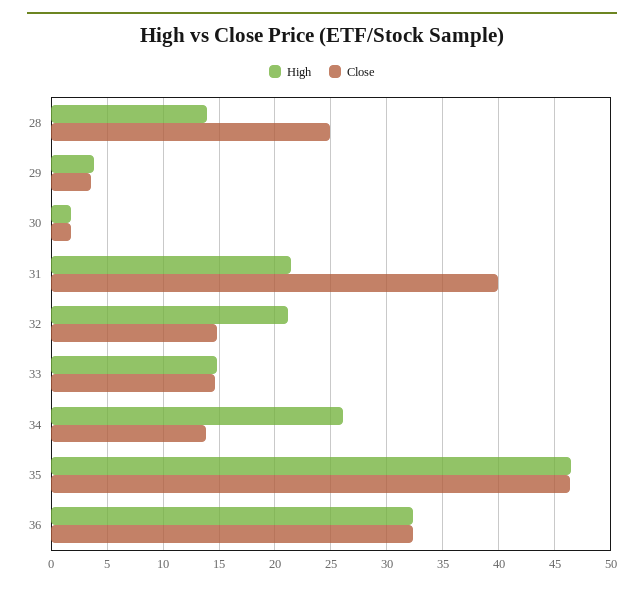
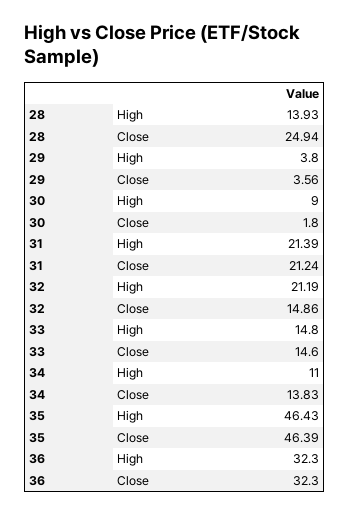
  {
    "High": {
      "28": 13.93,
      "29": 3.8,
-     "30": 2,
+     "30": 9,
      "31": 21.39,
      "32": 21.19,
      "33": 14.8,
-     "34": 26,
+     "34": 11,
      "35": 46.43,
      "36": 32.3
    },
    "Close": {
      "28": 24.94,
      "29": 3.56,
      "30": 1.8,
-     "31": 40,
+     "31": 21.24,
      "32": 14.86,
      "33": 14.6,
      "34": 13.83,
      "35": 46.39,
      "36": 32.3
    }
  }

